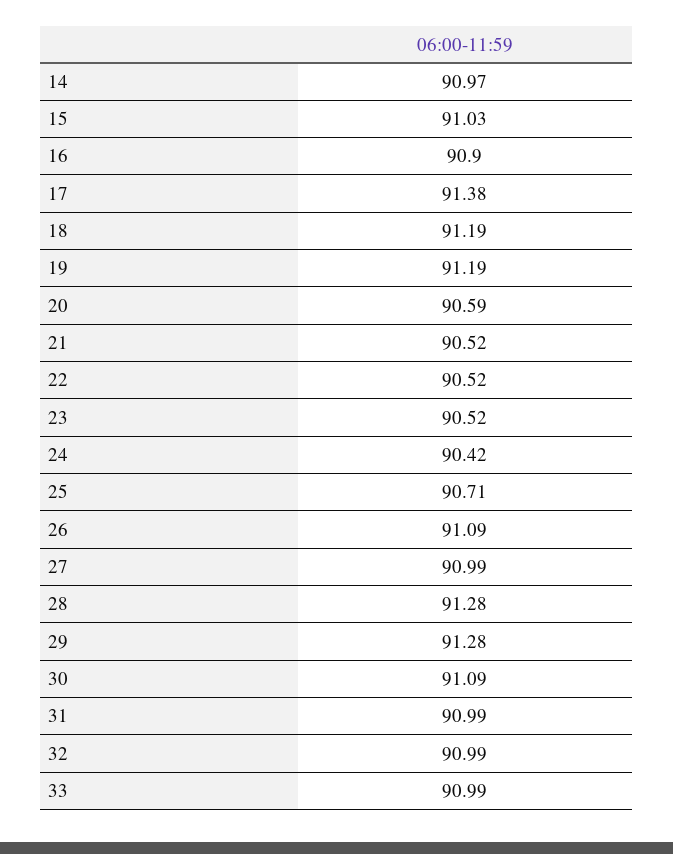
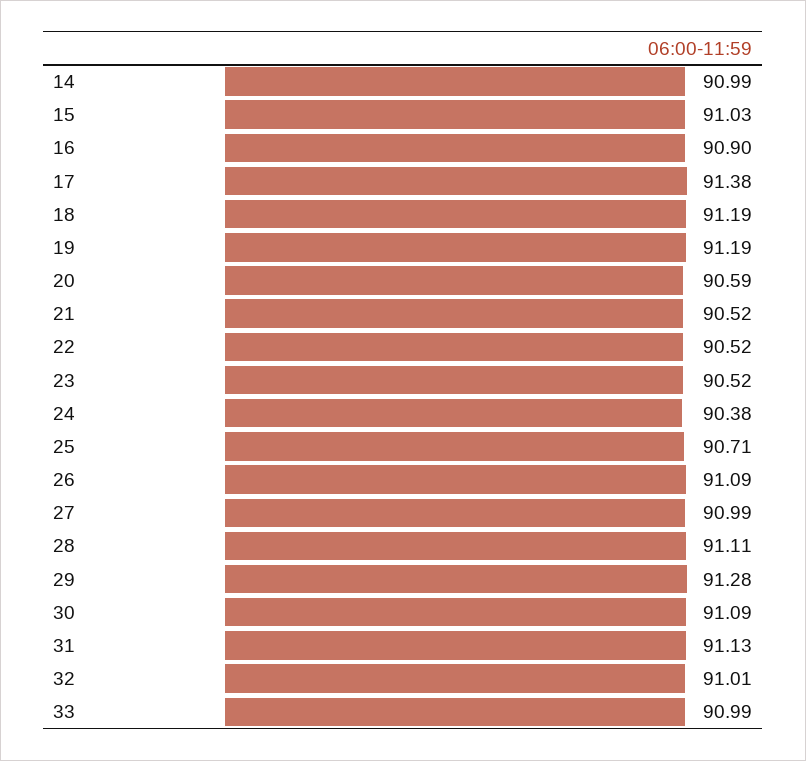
  {
-   "14": 90.97,
+   "14": 90.99,
    "15": 91.03,
    "16": 90.9,
    "17": 91.38,
    "18": 91.19,
    "19": 91.19,
    "20": 90.59,
    "21": 90.52,
    "22": 90.52,
    "23": 90.52,
-   "24": 90.42,
+   "24": 90.38,
    "25": 90.71,
    "26": 91.09,
    "27": 90.99,
-   "28": 91.28,
+   "28": 91.11,
    "29": 91.28,
    "30": 91.09,
-   "31": 90.99,
+   "31": 91.13,
-   "32": 90.99,
+   "32": 91.01,
    "33": 90.99
  }

